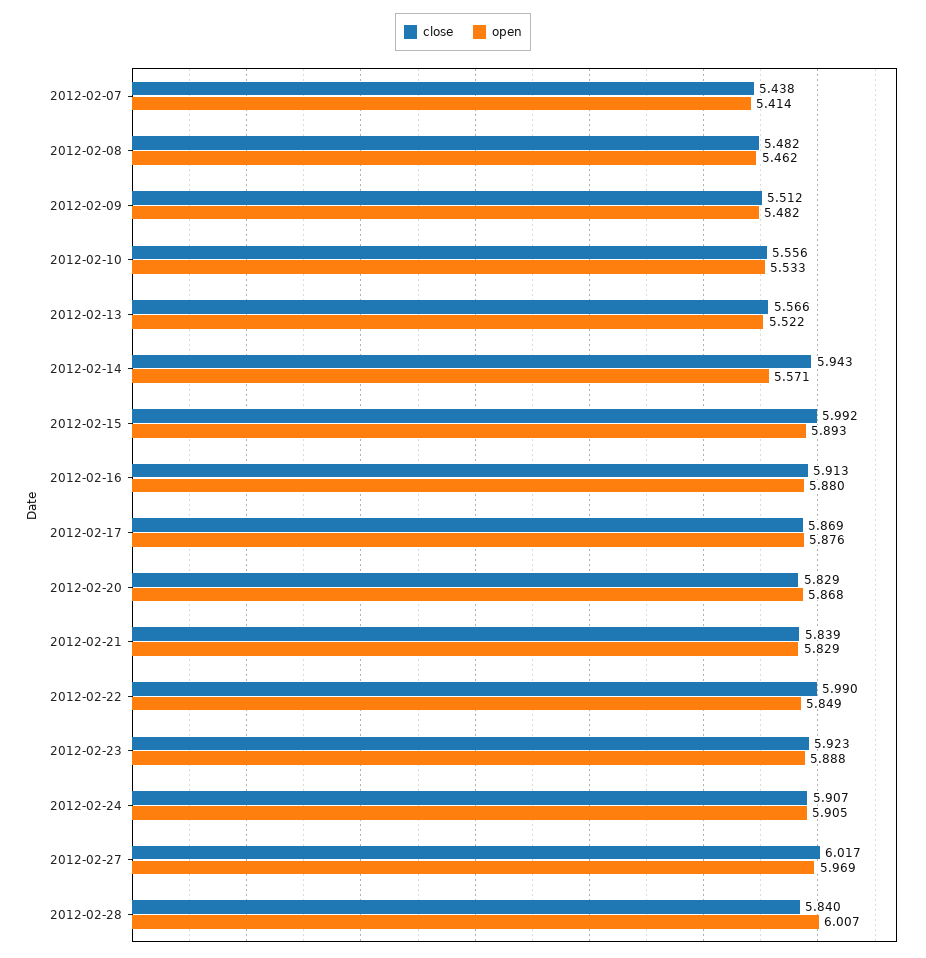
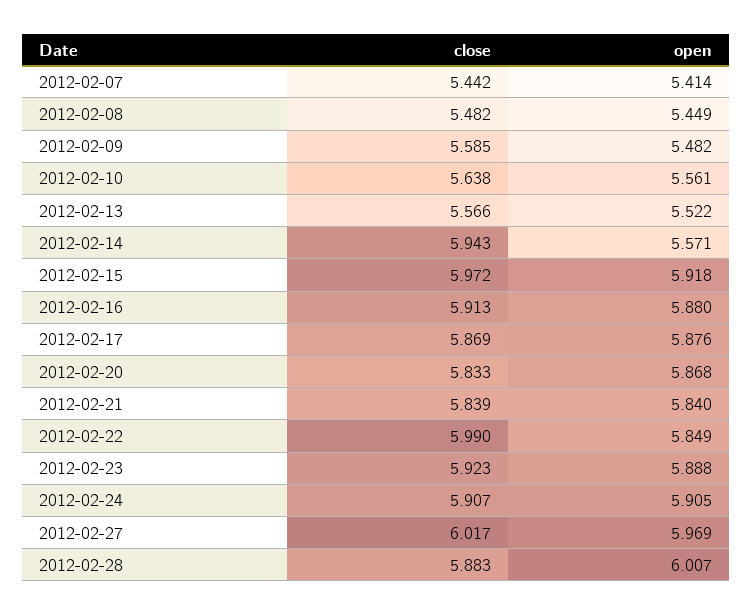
  {
    "close": {
-     "2012-02-07": 5.438,
+     "2012-02-07": 5.442,
      "2012-02-08": 5.482,
-     "2012-02-09": 5.512,
+     "2012-02-09": 5.585,
-     "2012-02-10": 5.556,
+     "2012-02-10": 5.638,
      "2012-02-13": 5.566,
      "2012-02-14": 5.943,
-     "2012-02-15": 5.992,
+     "2012-02-15": 5.972,
      "2012-02-16": 5.913,
      "2012-02-17": 5.869,
-     "2012-02-20": 5.829,
+     "2012-02-20": 5.833,
      "2012-02-21": 5.839,
      "2012-02-22": 5.99,
      "2012-02-23": 5.923,
      "2012-02-24": 5.907,
      "2012-02-27": 6.017,
-     "2012-02-28": 5.84
+     "2012-02-28": 5.883
    },
    "open": {
      "2012-02-07": 5.414,
-     "2012-02-08": 5.462,
+     "2012-02-08": 5.449,
      "2012-02-09": 5.482,
-     "2012-02-10": 5.533,
+     "2012-02-10": 5.561,
      "2012-02-13": 5.522,
      "2012-02-14": 5.571,
-     "2012-02-15": 5.893,
+     "2012-02-15": 5.918,
      "2012-02-16": 5.88,
      "2012-02-17": 5.876,
      "2012-02-20": 5.868,
-     "2012-02-21": 5.829,
+     "2012-02-21": 5.84,
      "2012-02-22": 5.849,
      "2012-02-23": 5.888,
      "2012-02-24": 5.905,
      "2012-02-27": 5.969,
      "2012-02-28": 6.007
    }
  }

